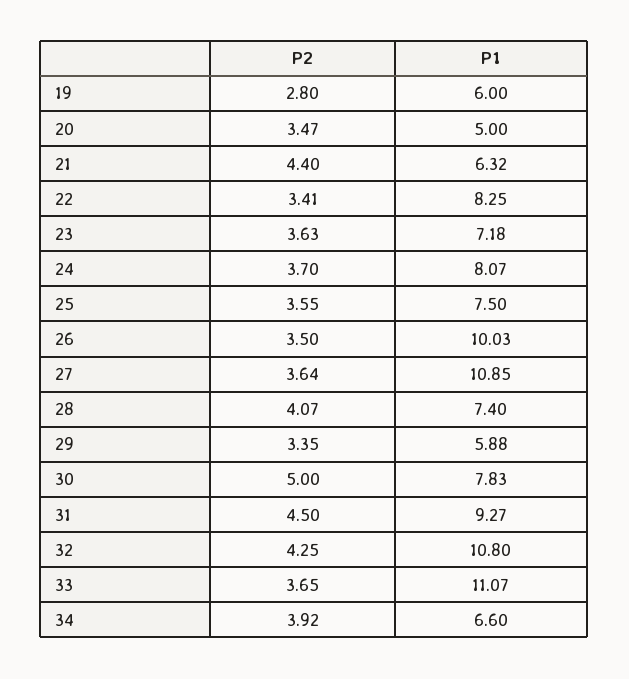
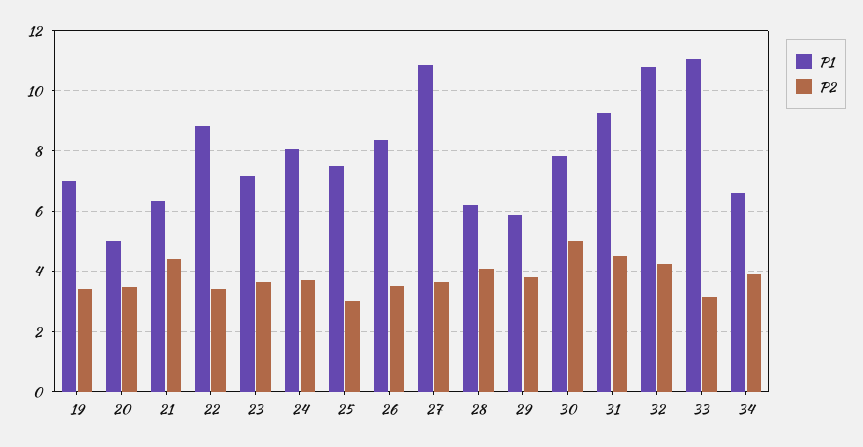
  {
    "P2": {
-     "19": 2.8,
+     "19": 3.4,
      "20": 3.47,
      "21": 4.4,
      "22": 3.41,
      "23": 3.63,
      "24": 3.7,
-     "25": 3.55,
+     "25": 3,
      "26": 3.5,
      "27": 3.64,
      "28": 4.07,
-     "29": 3.35,
+     "29": 3.8,
      "30": 5,
      "31": 4.5,
      "32": 4.25,
-     "33": 3.65,
+     "33": 3.2,
      "34": 3.92
    },
    "P1": {
-     "19": 6,
+     "19": 7,
      "20": 5,
      "21": 6.32,
-     "22": 8.25,
+     "22": 8.8,
      "23": 7.18,
      "24": 8.07,
      "25": 7.5,
-     "26": 10.03,
+     "26": 8.4,
      "27": 10.85,
-     "28": 7.4,
+     "28": 6.2,
      "29": 5.88,
      "30": 7.83,
      "31": 9.27,
      "32": 10.8,
      "33": 11.07,
      "34": 6.6
    }
  }

